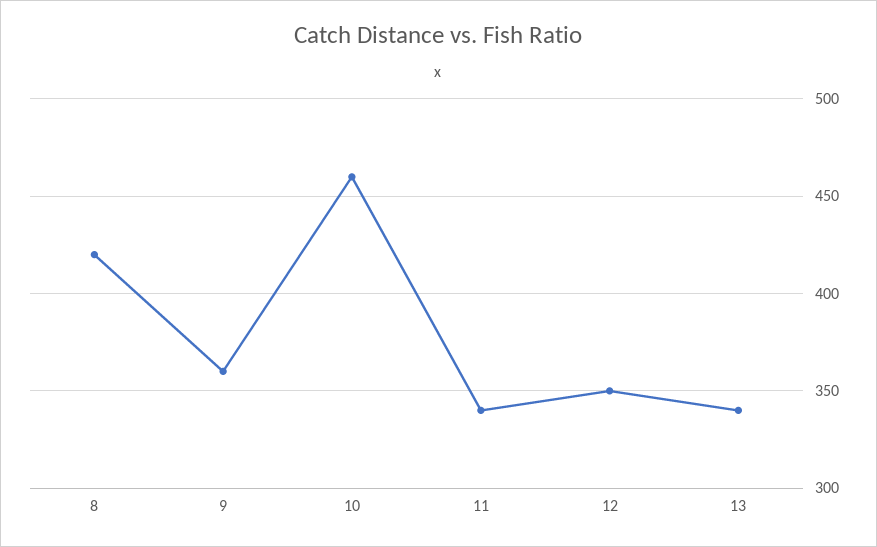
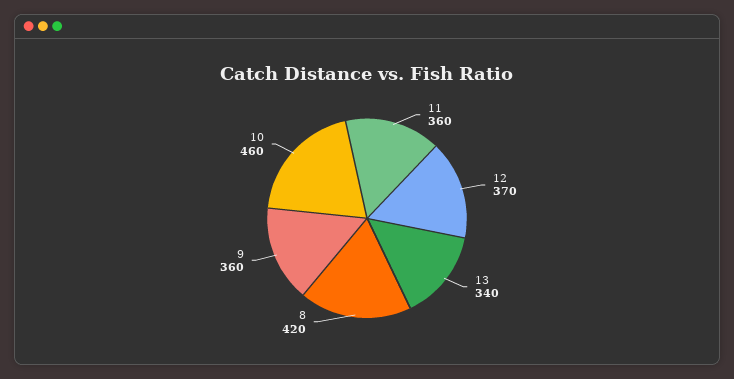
  {
    "8": 420,
    "9": 360,
    "10": 460,
-   "11": 340,
+   "11": 360,
-   "12": 350,
+   "12": 370,
    "13": 340
  }

